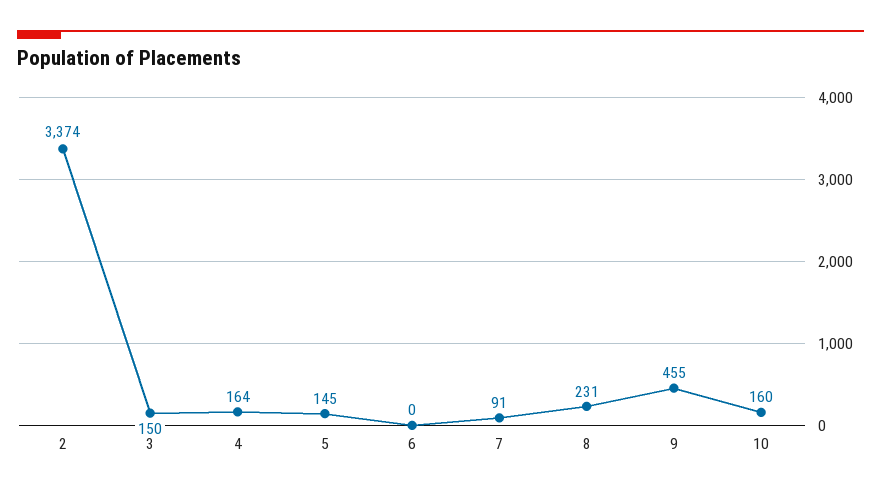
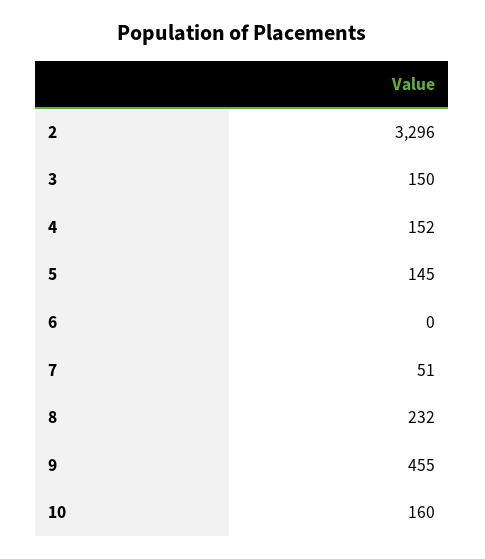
  {
-   "2": 3374,
+   "2": 3296,
    "3": 150,
-   "4": 164,
+   "4": 152,
    "5": 145,
    "6": 0,
-   "7": 91,
+   "7": 51,
-   "8": 231,
+   "8": 232,
    "9": 455,
    "10": 160
  }

